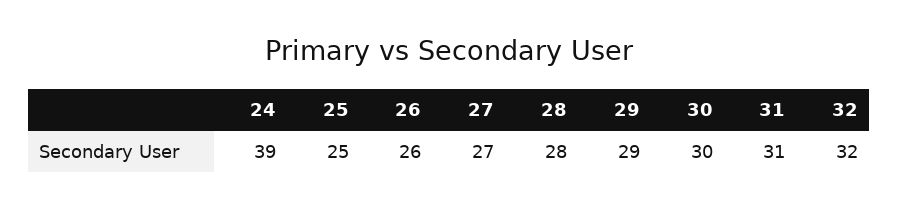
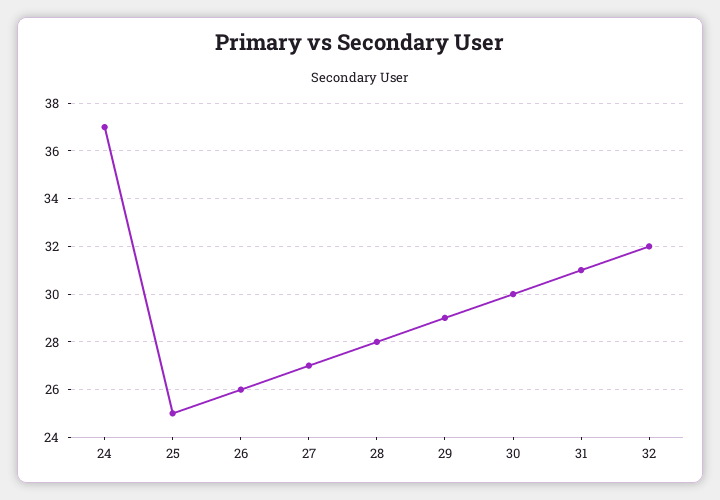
  {
-   "24": 39,
+   "24": 37,
    "25": 25,
    "26": 26,
    "27": 27,
    "28": 28,
    "29": 29,
    "30": 30,
    "31": 31,
    "32": 32
  }

